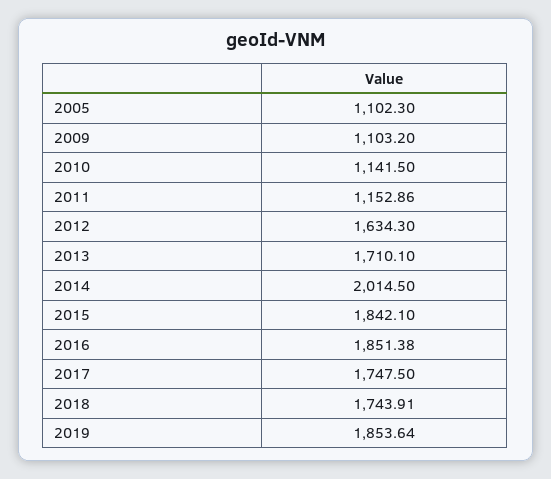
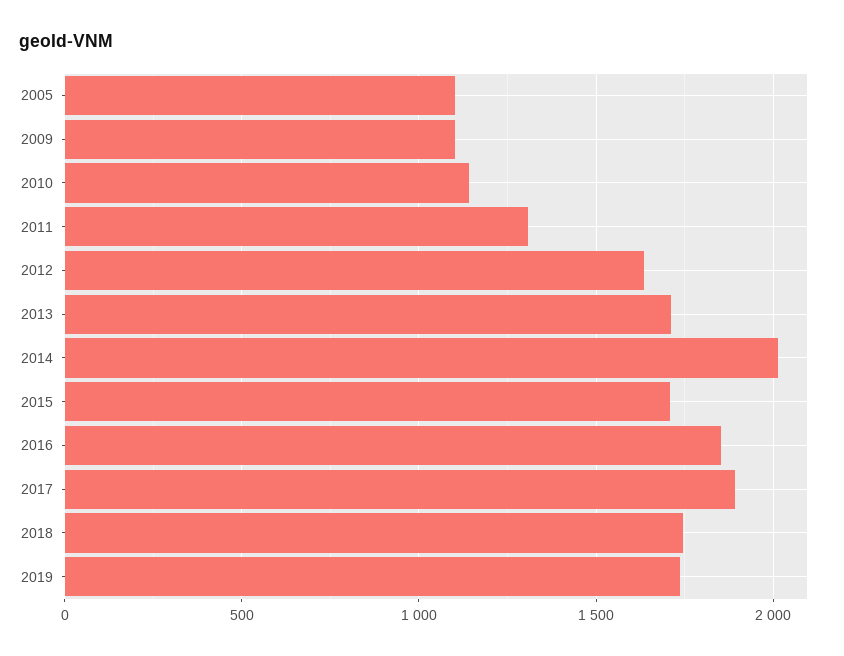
  {
    "2005": 1102.3,
    "2009": 1103.2,
    "2010": 1141.5,
-   "2011": 1152.86,
+   "2011": 1300,
    "2012": 1634.3,
    "2013": 1710.1,
    "2014": 2014.5,
-   "2015": 1842.1,
+   "2015": 1700,
    "2016": 1851.38,
-   "2017": 1747.5,
+   "2017": 1900,
    "2018": 1743.91,
-   "2019": 1853.64
+   "2019": 1750
  }

